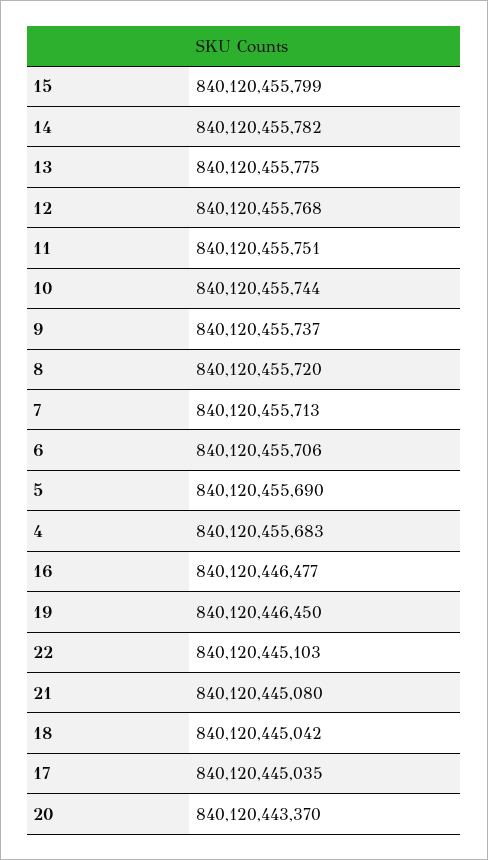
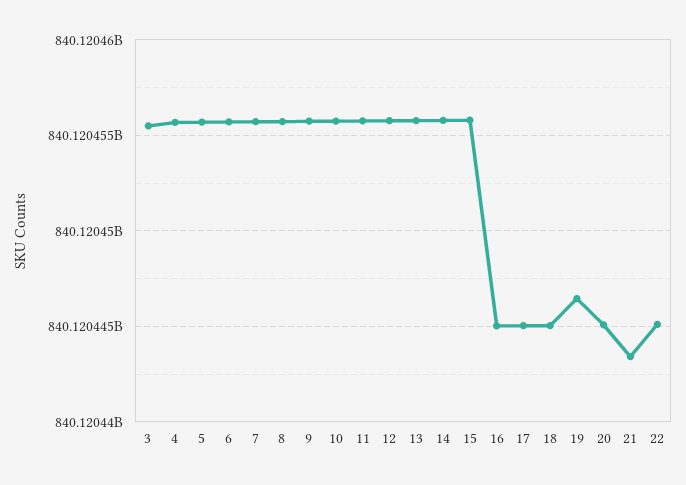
  {
    "15": 840120455799,
    "14": 840120455782,
    "13": 840120455775,
    "12": 840120455768,
    "11": 840120455751,
    "10": 840120455744,
    "9": 840120455737,
    "8": 840120455720,
    "7": 840120455713,
    "6": 840120455706,
    "5": 840120455690,
    "4": 840120455683,
-   "16": 840120446477,
+   "16": 840120445000,
    "19": 840120446450,
    "22": 840120445103,
-   "21": 840120445080,
+   "21": 840120443500,
    "18": 840120445042,
    "17": 840120445035,
-   "20": 840120443370
+   "20": 840120445000,
+   "3": 840120455500
  }

